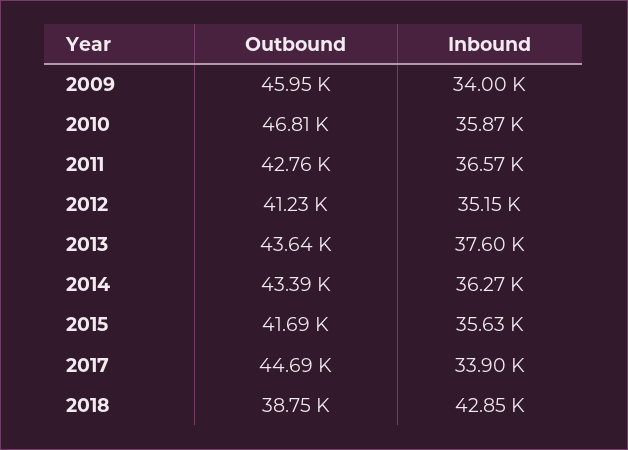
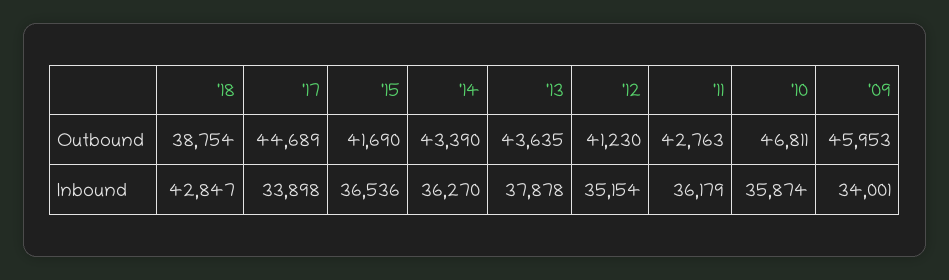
  {
    "Outbound": {
      "2009": 45953,
      "2010": 46811,
      "2011": 42763,
      "2012": 41230,
      "2013": 43635,
      "2014": 43390,
      "2015": 41690,
      "2017": 44689,
      "2018": 38754
    },
    "Inbound": {
      "2009": 34001,
      "2010": 35874,
-     "2011": 36570,
+     "2011": 36179,
      "2012": 35154,
-     "2013": 37600,
+     "2013": 37878,
      "2014": 36270,
-     "2015": 35630,
+     "2015": 36536,
      "2017": 33898,
      "2018": 42847
    }
  }

